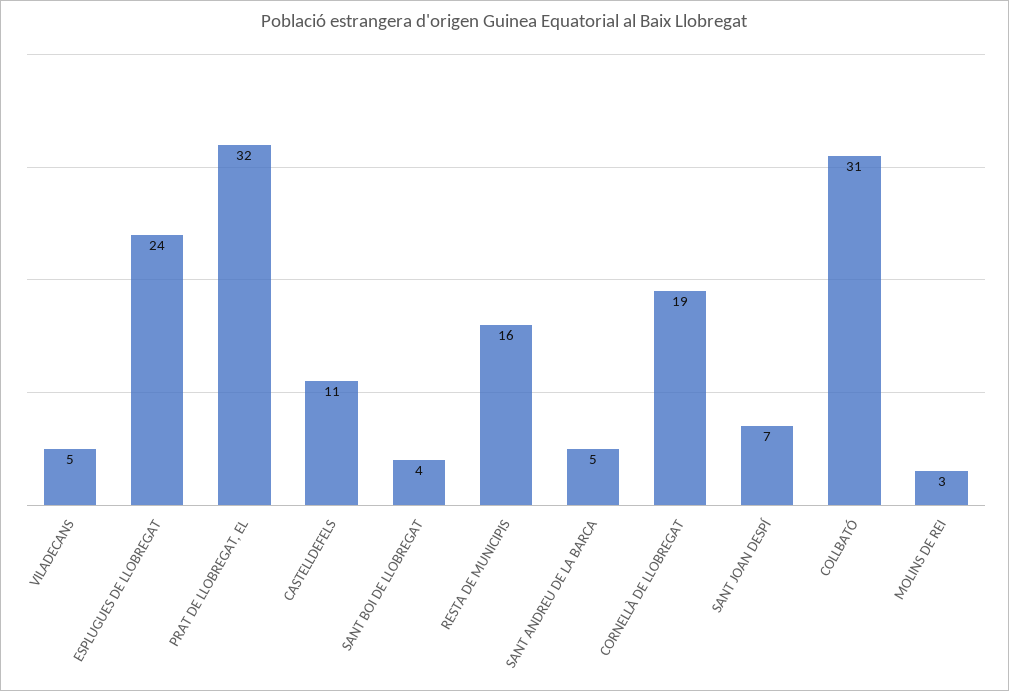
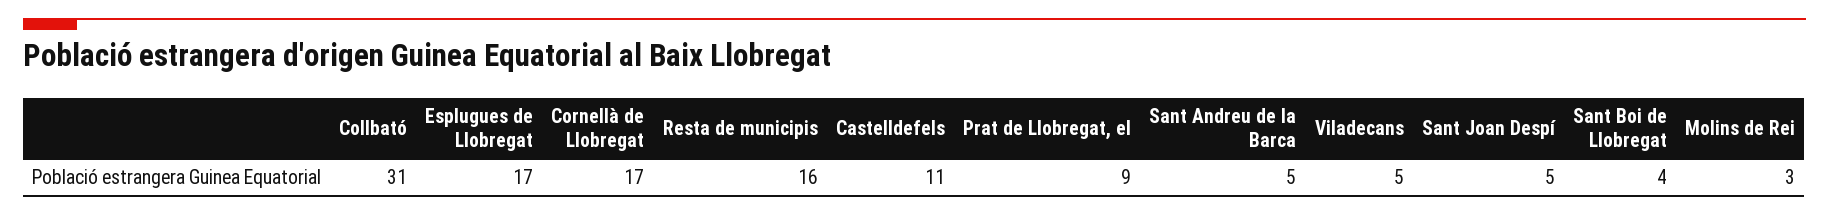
  {
    "VILADECANS": 5,
-   "ESPLUGUES DE LLOBREGAT": 24,
+   "ESPLUGUES DE LLOBREGAT": 17,
-   "PRAT DE LLOBREGAT, EL": 32,
+   "PRAT DE LLOBREGAT, EL": 9,
    "CASTELLDEFELS": 11,
    "SANT BOI DE LLOBREGAT": 4,
    "RESTA DE MUNICIPIS": 16,
    "SANT ANDREU DE LA BARCA": 5,
-   "CORNELLÀ DE LLOBREGAT": 19,
+   "CORNELLÀ DE LLOBREGAT": 17,
-   "SANT JOAN DESPÍ": 7,
+   "SANT JOAN DESPÍ": 5,
    "COLLBATÓ": 31,
    "MOLINS DE REI": 3
  }

